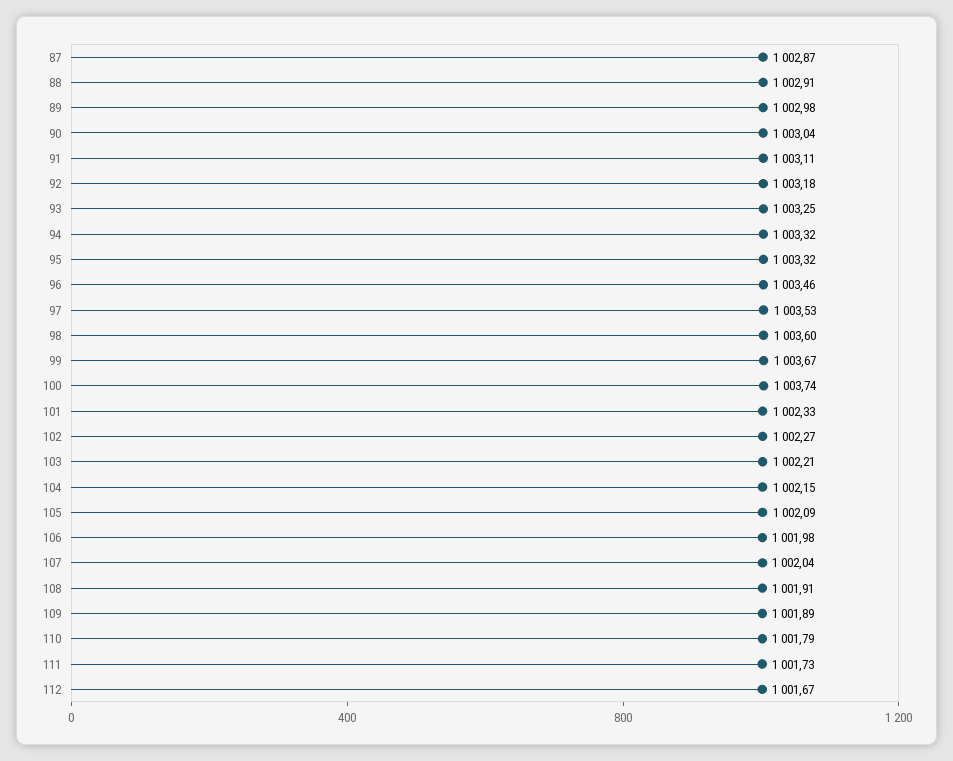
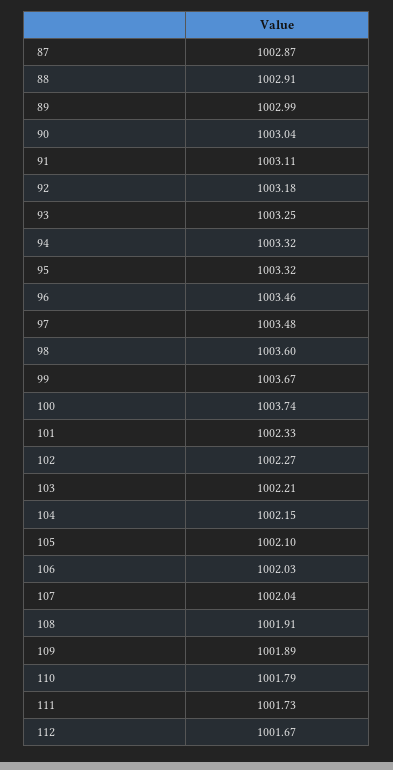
  {
    "87": 1002.87,
    "88": 1002.91,
-   "89": 1002.98,
+   "89": 1002.99,
    "90": 1003.04,
    "91": 1003.11,
    "92": 1003.18,
    "93": 1003.25,
    "94": 1003.32,
    "95": 1003.32,
    "96": 1003.46,
-   "97": 1003.53,
+   "97": 1003.48,
    "98": 1003.6,
    "99": 1003.67,
    "100": 1003.74,
    "101": 1002.33,
    "102": 1002.27,
    "103": 1002.21,
    "104": 1002.15,
-   "105": 1002.09,
+   "105": 1002.1,
-   "106": 1001.98,
+   "106": 1002.03,
    "107": 1002.04,
    "108": 1001.91,
    "109": 1001.89,
    "110": 1001.79,
    "111": 1001.73,
    "112": 1001.67
  }

